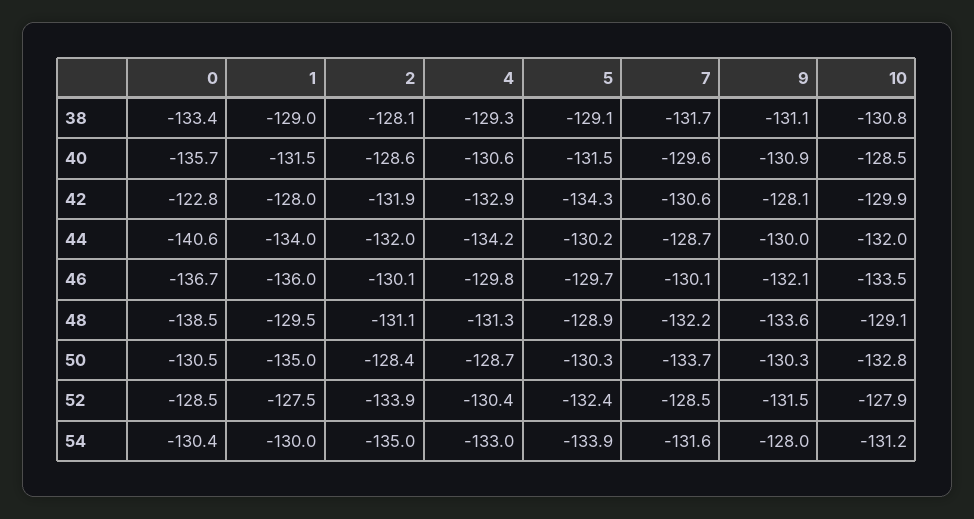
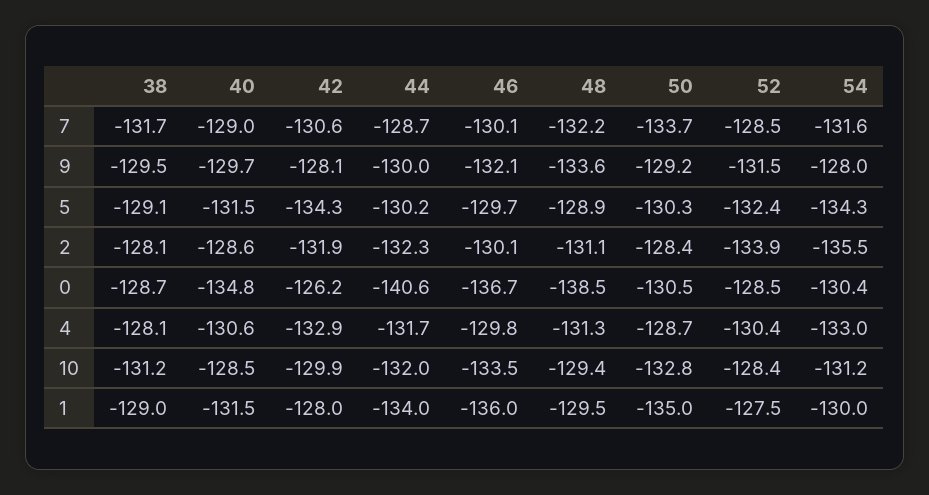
  {
    "0": {
-     "38": -133.4,
+     "38": -128.7,
-     "40": -135.7,
+     "40": -134.8,
-     "42": -122.8,
+     "42": -126.2,
      "44": -140.6,
      "46": -136.7,
      "48": -138.5,
      "50": -130.5,
      "52": -128.5,
      "54": -130.4
    },
    "1": {
      "38": -129,
      "40": -131.5,
      "42": -128,
      "44": -134,
      "46": -136,
      "48": -129.5,
      "50": -135,
      "52": -127.5,
      "54": -130
    },
    "2": {
      "38": -128.1,
      "40": -128.6,
      "42": -131.9,
-     "44": -132,
+     "44": -132.3,
      "46": -130.1,
      "48": -131.1,
      "50": -128.4,
      "52": -133.9,
-     "54": -135
+     "54": -135.5
    },
    "4": {
-     "38": -129.3,
+     "38": -128.1,
      "40": -130.6,
      "42": -132.9,
-     "44": -134.2,
+     "44": -131.7,
      "46": -129.8,
      "48": -131.3,
      "50": -128.7,
      "52": -130.4,
      "54": -133
    },
    "5": {
      "38": -129.1,
      "40": -131.5,
      "42": -134.3,
      "44": -130.2,
      "46": -129.7,
      "48": -128.9,
      "50": -130.3,
      "52": -132.4,
-     "54": -133.9
+     "54": -134.3
    },
    "7": {
      "38": -131.7,
-     "40": -129.6,
+     "40": -129,
      "42": -130.6,
      "44": -128.7,
      "46": -130.1,
      "48": -132.2,
      "50": -133.7,
      "52": -128.5,
      "54": -131.6
    },
    "9": {
-     "38": -131.1,
+     "38": -129.5,
-     "40": -130.9,
+     "40": -129.7,
      "42": -128.1,
      "44": -130,
      "46": -132.1,
      "48": -133.6,
-     "50": -130.3,
+     "50": -129.2,
      "52": -131.5,
      "54": -128
    },
    "10": {
-     "38": -130.8,
+     "38": -131.2,
      "40": -128.5,
      "42": -129.9,
      "44": -132,
      "46": -133.5,
-     "48": -129.1,
+     "48": -129.4,
      "50": -132.8,
-     "52": -127.9,
+     "52": -128.4,
      "54": -131.2
    }
  }

